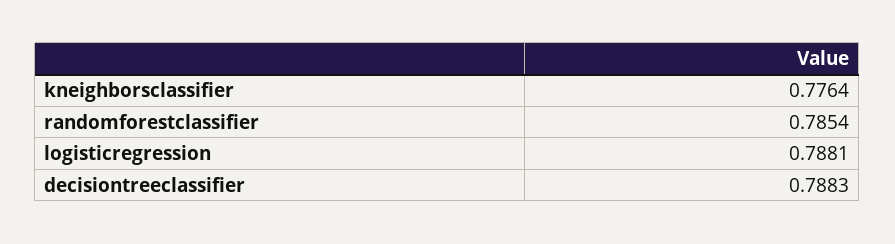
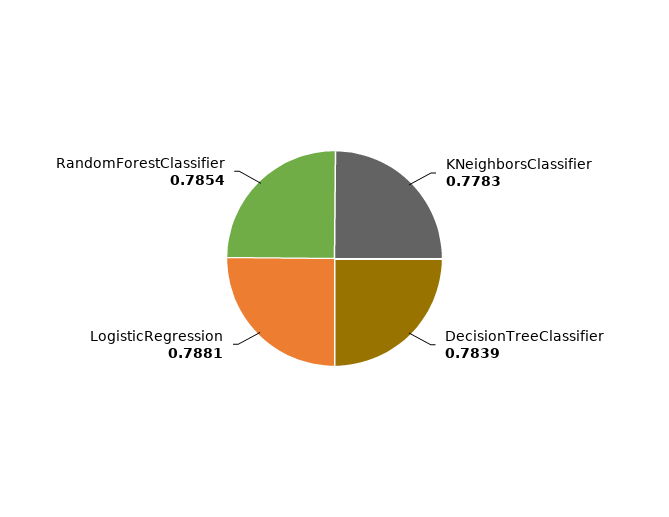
  {
-   "kneighborsclassifier": 0.7764,
+   "kneighborsclassifier": 0.7783,
    "randomforestclassifier": 0.7854,
    "logisticregression": 0.7881,
-   "decisiontreeclassifier": 0.7883
+   "decisiontreeclassifier": 0.7839
  }

